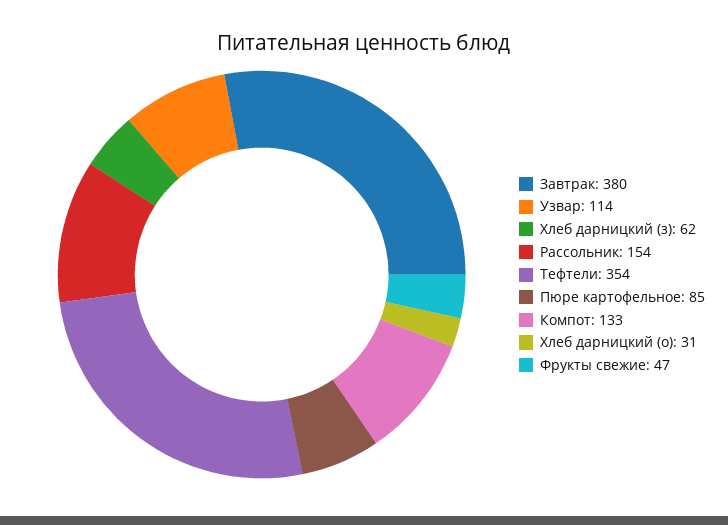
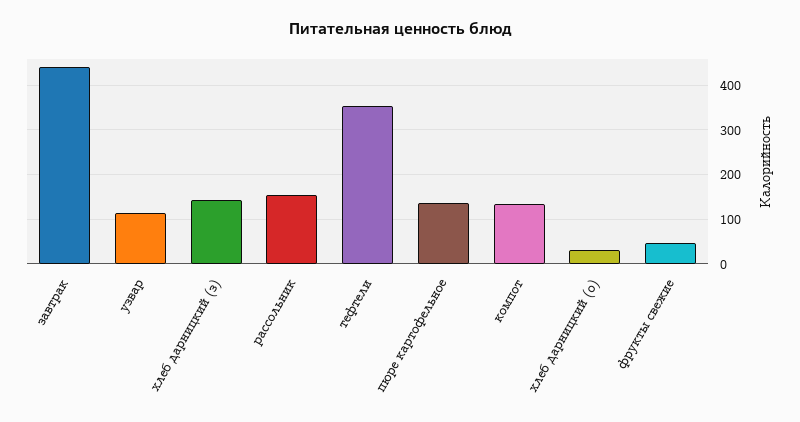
  {
-   "Завтрак": 380,
+   "Завтрак": 440,
    "Узвар": 114,
-   "Хлеб дарницкий (з)": 62,
+   "Хлеб дарницкий (з)": 140,
    "Рассольник": 154,
    "Тефтели": 354,
-   "Пюре картофельное": 85,
+   "Пюре картофельное": 140,
    "Компот": 133,
    "Хлеб дарницкий (о)": 31,
    "Фрукты свежие": 47
  }

